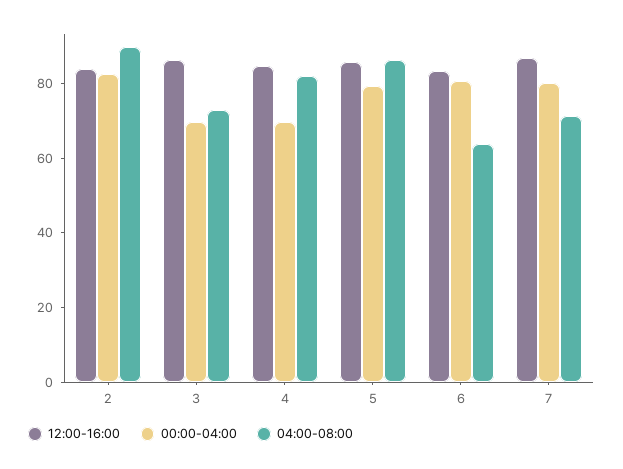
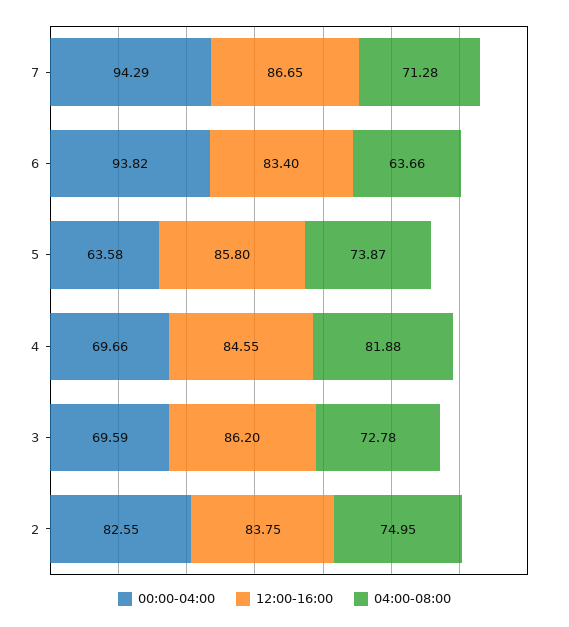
  {
    "12:00-16:00": {
      "2": 83.75,
      "3": 86.2,
      "4": 84.55,
      "5": 85.8,
      "6": 83.4,
      "7": 86.65
    },
    "00:00-04:00": {
      "2": 82.55,
      "3": 69.59,
      "4": 69.66,
-     "5": 80,
+     "5": 63.58,
-     "6": 80,
+     "6": 93.82,
-     "7": 80
+     "7": 94.29
    },
    "04:00-08:00": {
-     "2": 90,
+     "2": 74.95,
      "3": 72.78,
      "4": 81.88,
-     "5": 85,
+     "5": 73.87,
      "6": 63.66,
      "7": 71.28
    }
  }

